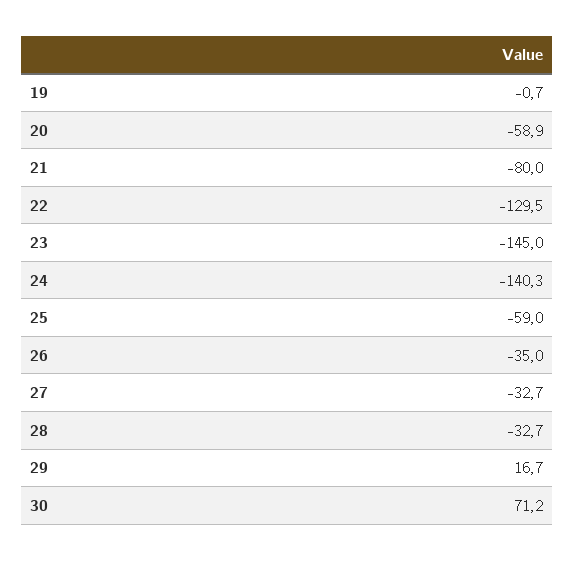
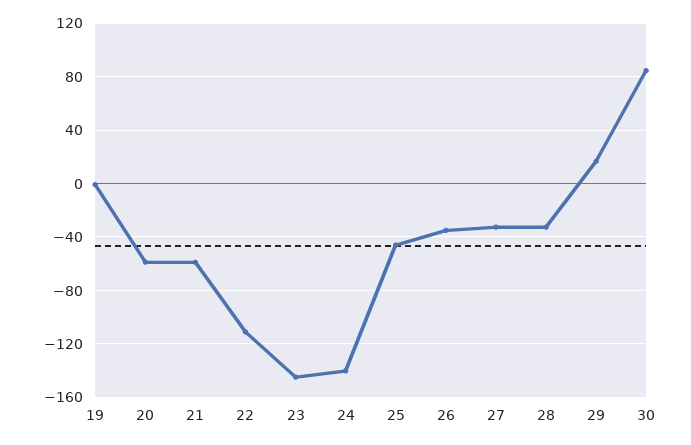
  {
    "19": -0.7,
    "20": -58.9,
-   "21": -80,
+   "21": -60,
-   "22": -129.5,
+   "22": -110,
    "23": -145,
    "24": -140.3,
-   "25": -59,
+   "25": -45,
    "26": -35,
    "27": -32.7,
    "28": -32.7,
    "29": 16.7,
-   "30": 71.2
+   "30": 85
  }

